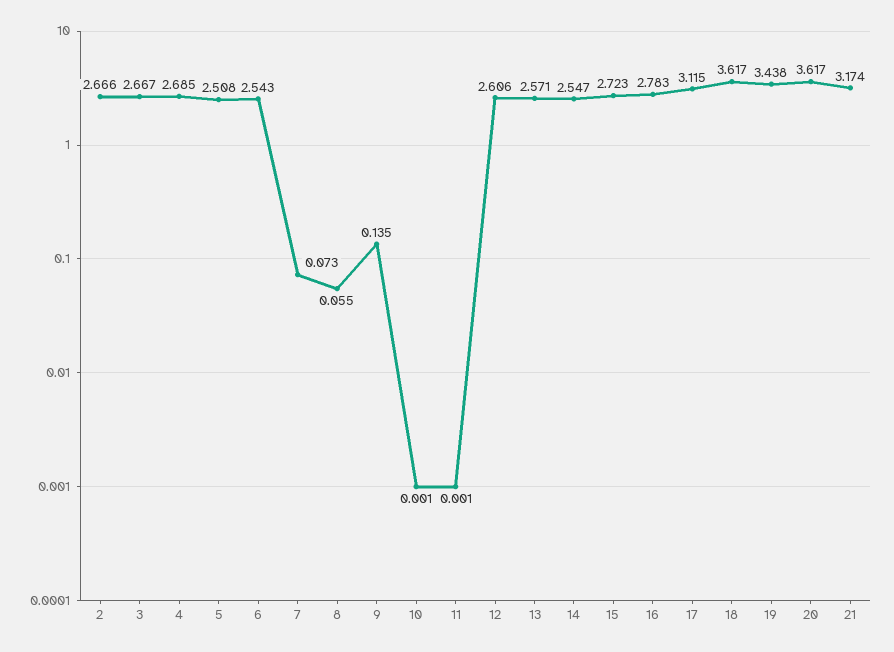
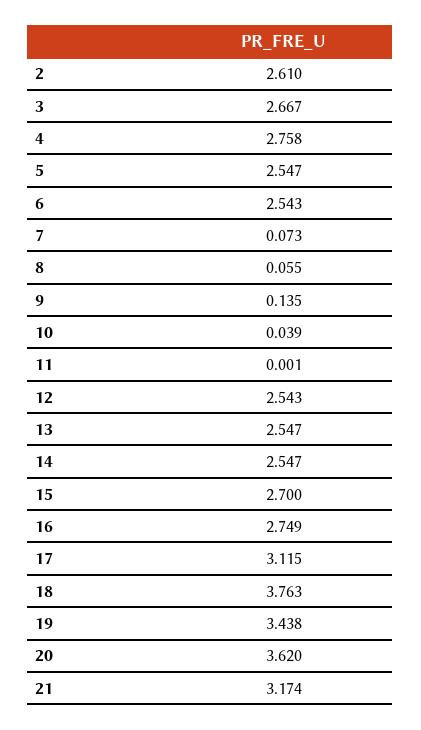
  {
-   "2": 2.666,
+   "2": 2.61,
    "3": 2.667,
-   "4": 2.685,
+   "4": 2.758,
-   "5": 2.508,
+   "5": 2.547,
    "6": 2.543,
    "7": 0.073,
    "8": 0.055,
    "9": 0.135,
-   "10": 0.001,
+   "10": 0.039,
    "11": 0.001,
-   "12": 2.606,
+   "12": 2.543,
-   "13": 2.571,
+   "13": 2.547,
    "14": 2.547,
-   "15": 2.723,
+   "15": 2.7,
-   "16": 2.783,
+   "16": 2.749,
    "17": 3.115,
-   "18": 3.617,
+   "18": 3.763,
    "19": 3.438,
-   "20": 3.617,
+   "20": 3.62,
    "21": 3.174
  }

